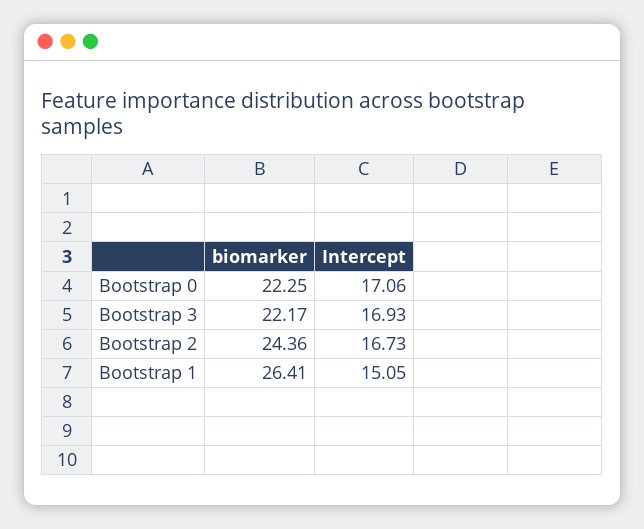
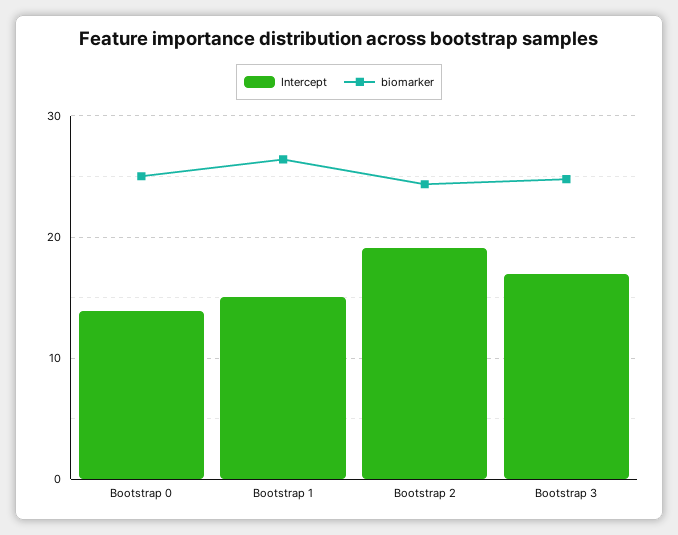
  {
    "biomarker": {
-     "Bootstrap 0": 22.25,
+     "Bootstrap 0": 25,
-     "Bootstrap 3": 22.17,
+     "Bootstrap 3": 25,
      "Bootstrap 2": 24.36,
      "Bootstrap 1": 26.41
    },
    "Intercept": {
-     "Bootstrap 0": 17.06,
+     "Bootstrap 0": 14,
      "Bootstrap 3": 16.93,
-     "Bootstrap 2": 16.73,
+     "Bootstrap 2": 19,
      "Bootstrap 1": 15.05
    }
  }

